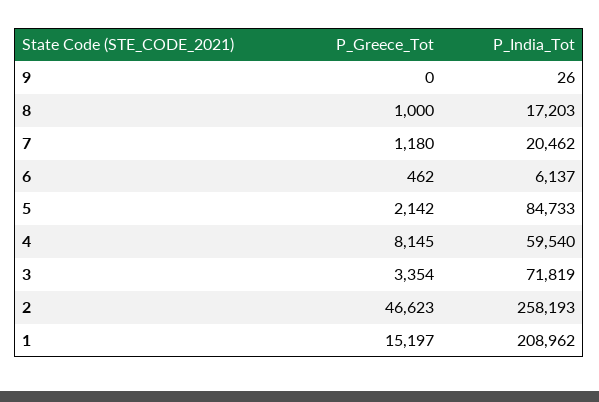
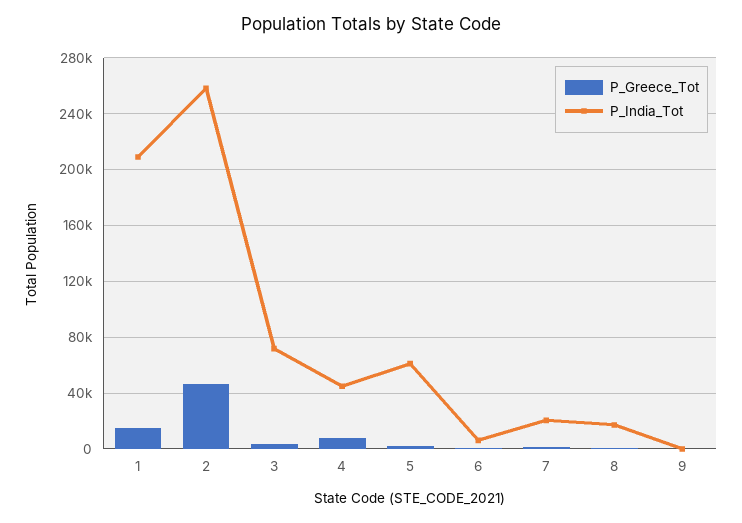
  {
    "P_Greece_Tot": {
      "9": 0,
      "8": 1000,
      "7": 1180,
      "6": 462,
      "5": 2142,
      "4": 8145,
      "3": 3354,
      "2": 46623,
      "1": 15197
    },
    "P_India_Tot": {
      "9": 26,
      "8": 17203,
      "7": 20462,
      "6": 6137,
-     "5": 84733,
+     "5": 60000,
-     "4": 59540,
+     "4": 45000,
      "3": 71819,
      "2": 258193,
      "1": 208962
    }
  }

